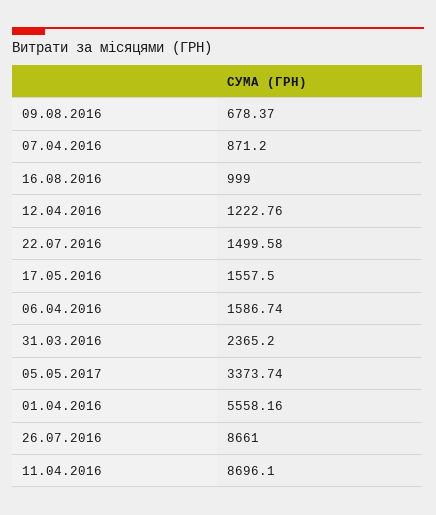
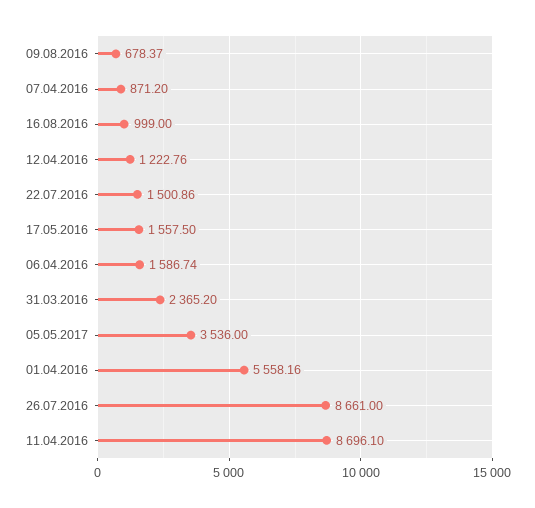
  {
    "09.08.2016": 678.37,
    "07.04.2016": 871.2,
    "16.08.2016": 999,
    "12.04.2016": 1222.76,
-   "22.07.2016": 1499.58,
+   "22.07.2016": 1500.86,
    "17.05.2016": 1557.5,
    "06.04.2016": 1586.74,
    "31.03.2016": 2365.2,
-   "05.05.2017": 3373.74,
+   "05.05.2017": 3536,
    "01.04.2016": 5558.16,
    "26.07.2016": 8661,
    "11.04.2016": 8696.1
  }

